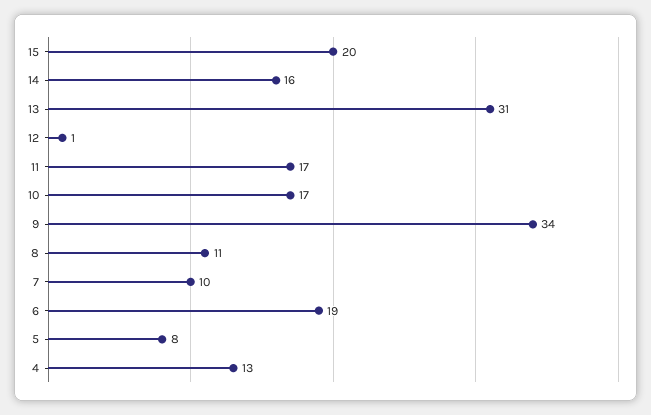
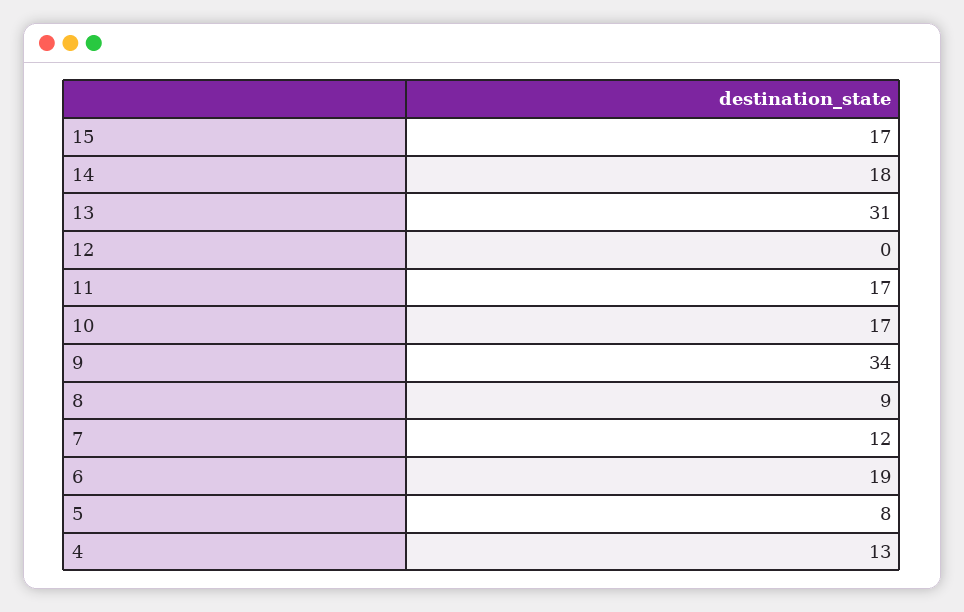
  {
-   "15": 20,
+   "15": 17,
-   "14": 16,
+   "14": 18,
    "13": 31,
-   "12": 1,
+   "12": 0,
    "11": 17,
    "10": 17,
    "9": 34,
-   "8": 11,
+   "8": 9,
-   "7": 10,
+   "7": 12,
    "6": 19,
    "5": 8,
    "4": 13
  }

